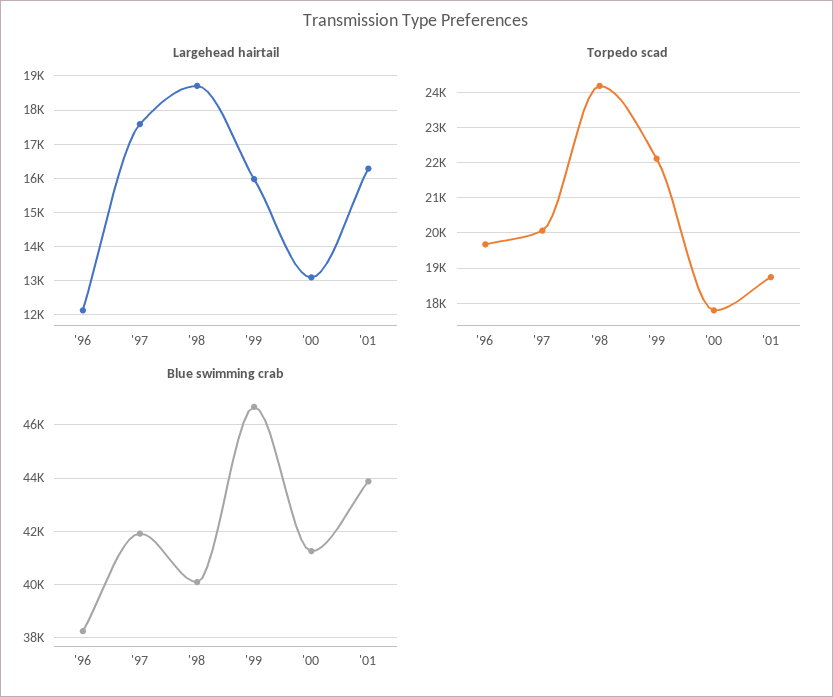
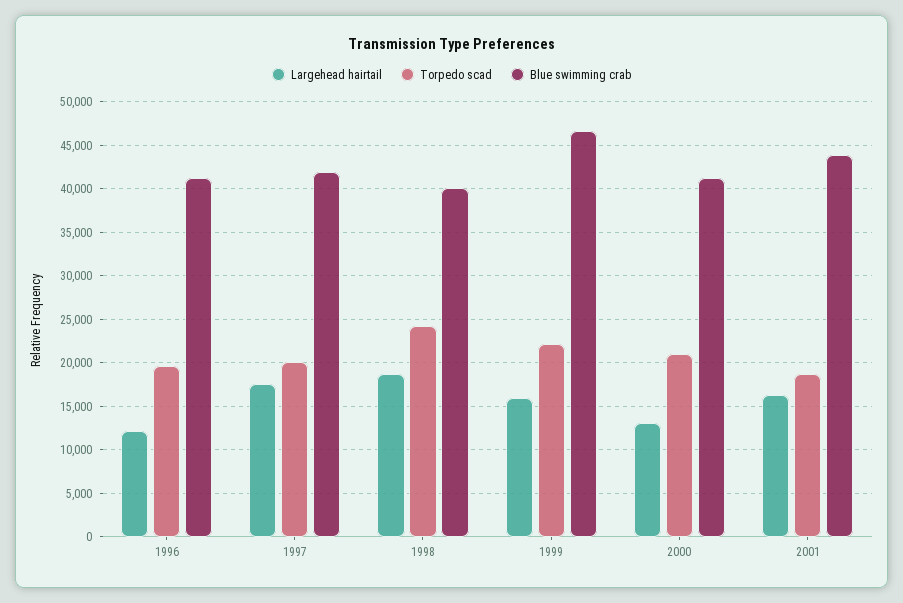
  {
    "Largehead hairtail": {
      "'96": 12200,
      "'97": 17600,
      "'98": 18800,
      "'99": 16000,
      "'00": 13000,
      "'01": 16200
    },
    "Torpedo scad": {
      "'96": 19600,
      "'97": 20000,
      "'98": 24200,
      "'99": 22200,
-     "'00": 17800,
+     "'00": 21000,
      "'01": 18800
    },
    "Blue swimming crab": {
-     "'96": 38250,
+     "'96": 41000,
      "'97": 42000,
      "'98": 40000,
      "'99": 46750,
      "'00": 41250,
      "'01": 43750
    }
  }

